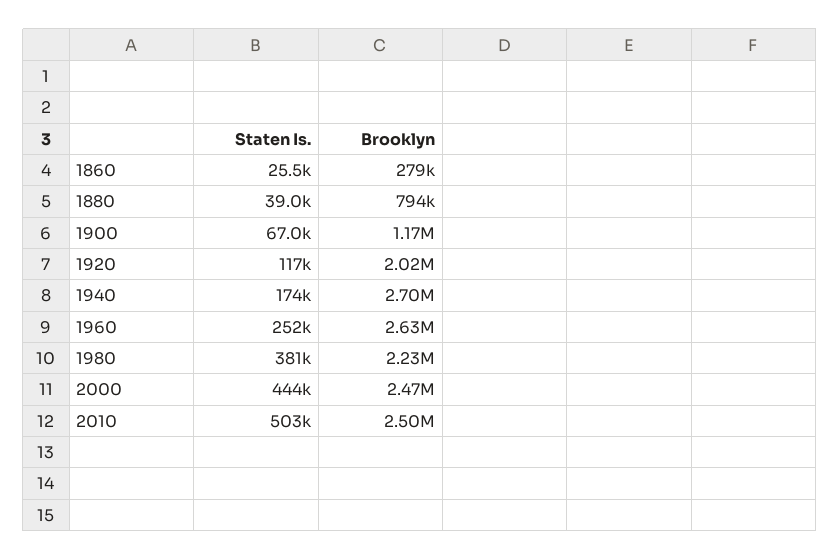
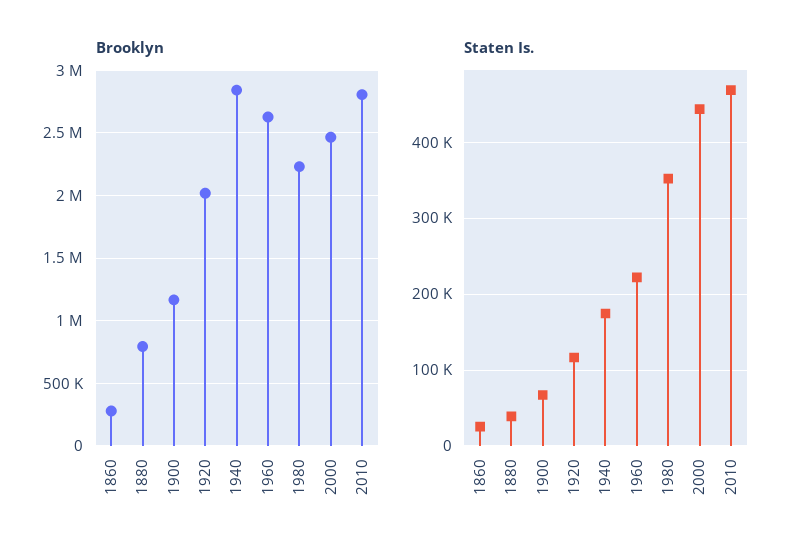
  {
    "Staten Is.": {
      "1860": 25500,
      "1880": 39000,
      "1900": 67000,
      "1920": 117000,
      "1940": 174000,
-     "1960": 252000,
+     "1960": 220000,
-     "1980": 381000,
+     "1980": 350000,
      "2000": 444000,
-     "2010": 503000
+     "2010": 470000
    },
    "Brooklyn": {
      "1860": 279000,
      "1880": 794000,
      "1900": 1170000,
      "1920": 2020000,
-     "1940": 2700000,
+     "1940": 2850000,
      "1960": 2630000,
      "1980": 2230000,
      "2000": 2470000,
-     "2010": 2500000
+     "2010": 2800000
    }
  }

